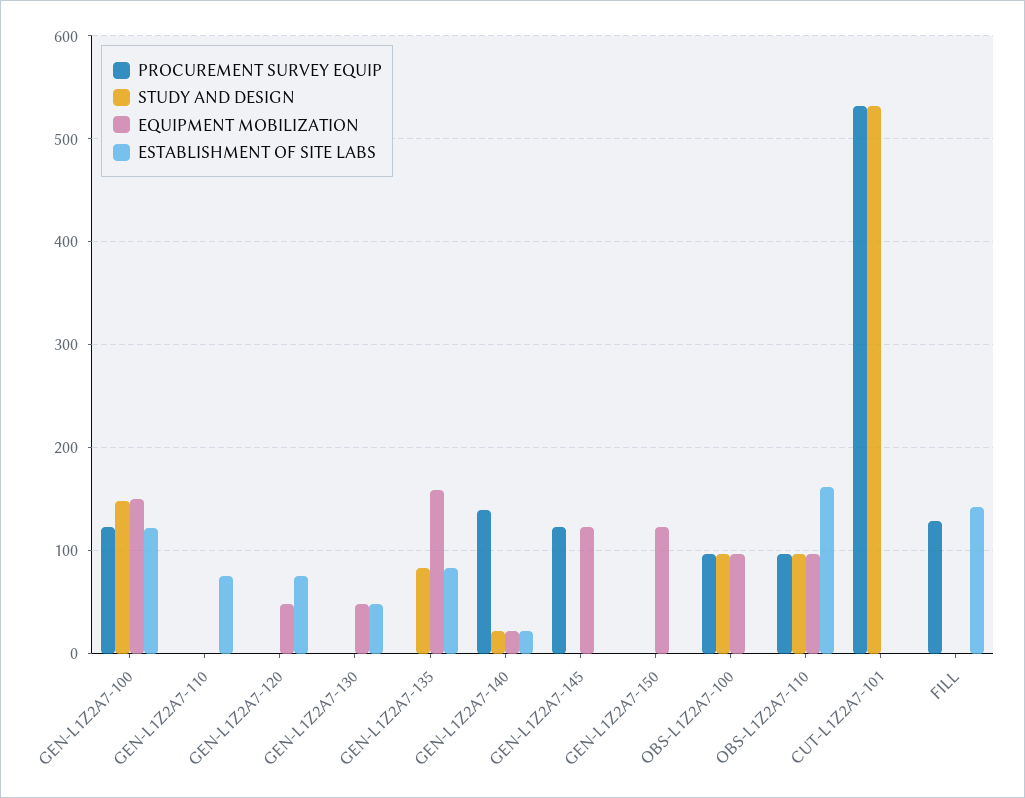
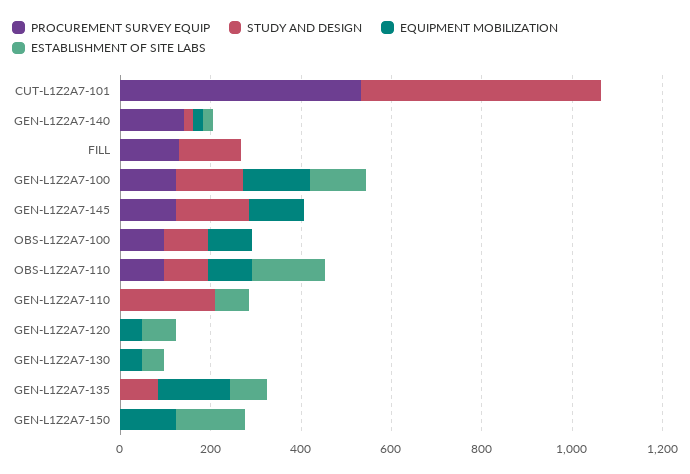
  {
    "PROCUREMENT SURVEY EQUIP": {
      "GEN-L1Z2A7-100": 120,
      "GEN-L1Z2A7-110": 0,
      "GEN-L1Z2A7-120": 0,
      "GEN-L1Z2A7-130": 0,
      "GEN-L1Z2A7-135": 0,
      "GEN-L1Z2A7-140": 140,
      "GEN-L1Z2A7-145": 120,
      "GEN-L1Z2A7-150": 0,
      "OBS-L1Z2A7-100": 100,
      "OBS-L1Z2A7-110": 100,
      "CUT-L1Z2A7-101": 530,
      "FILL": 130
    },
    "STUDY AND DESIGN": {
      "GEN-L1Z2A7-100": 150,
-     "GEN-L1Z2A7-110": 0,
+     "GEN-L1Z2A7-110": 200,
      "GEN-L1Z2A7-120": 0,
      "GEN-L1Z2A7-130": 0,
      "GEN-L1Z2A7-135": 80,
      "GEN-L1Z2A7-140": 20,
-     "GEN-L1Z2A7-145": 0,
+     "GEN-L1Z2A7-145": 150,
      "GEN-L1Z2A7-150": 0,
      "OBS-L1Z2A7-100": 100,
      "OBS-L1Z2A7-110": 100,
      "CUT-L1Z2A7-101": 530,
-     "FILL": 0
+     "FILL": 150
    },
    "EQUIPMENT MOBILIZATION": {
      "GEN-L1Z2A7-100": 150,
      "GEN-L1Z2A7-110": 0,
      "GEN-L1Z2A7-120": 50,
      "GEN-L1Z2A7-130": 50,
      "GEN-L1Z2A7-135": 160,
      "GEN-L1Z2A7-140": 20,
      "GEN-L1Z2A7-145": 120,
      "GEN-L1Z2A7-150": 120,
      "OBS-L1Z2A7-100": 100,
      "OBS-L1Z2A7-110": 100,
      "CUT-L1Z2A7-101": 0,
      "FILL": 0
    },
    "ESTABLISHMENT OF SITE LABS": {
      "GEN-L1Z2A7-100": 120,
      "GEN-L1Z2A7-110": 80,
      "GEN-L1Z2A7-120": 80,
      "GEN-L1Z2A7-130": 50,
      "GEN-L1Z2A7-135": 80,
      "GEN-L1Z2A7-140": 20,
      "GEN-L1Z2A7-145": 0,
-     "GEN-L1Z2A7-150": 0,
+     "GEN-L1Z2A7-150": 150,
      "OBS-L1Z2A7-100": 0,
      "OBS-L1Z2A7-110": 160,
      "CUT-L1Z2A7-101": 0,
-     "FILL": 140
+     "FILL": 0
    }
  }

